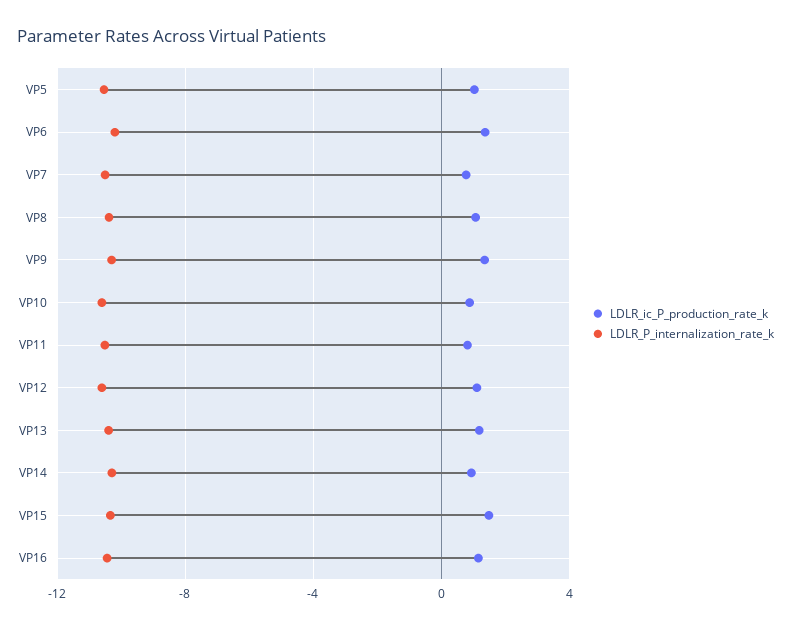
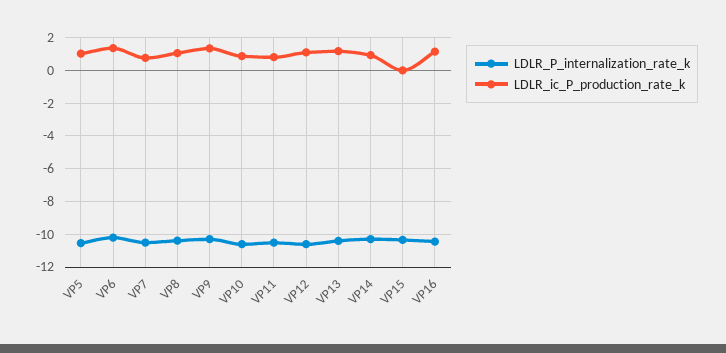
  {
    "LDLR_ic_P_production_rate_k": {
      "VP5": 1,
      "VP6": 1.5,
      "VP7": 1,
      "VP8": 1,
      "VP9": 1.5,
      "VP10": 1,
      "VP11": 1,
      "VP12": 1,
      "VP13": 1,
      "VP14": 1,
-     "VP15": 1.5,
+     "VP15": 0,
      "VP16": 1
    },
    "LDLR_P_internalization_rate_k": {
      "VP5": -10.5,
      "VP6": -10,
      "VP7": -10.5,
      "VP8": -10.5,
      "VP9": -10.5,
      "VP10": -10.5,
      "VP11": -10.5,
      "VP12": -10.5,
      "VP13": -10.5,
      "VP14": -10.5,
      "VP15": -10.5,
      "VP16": -10.5
    }
  }

